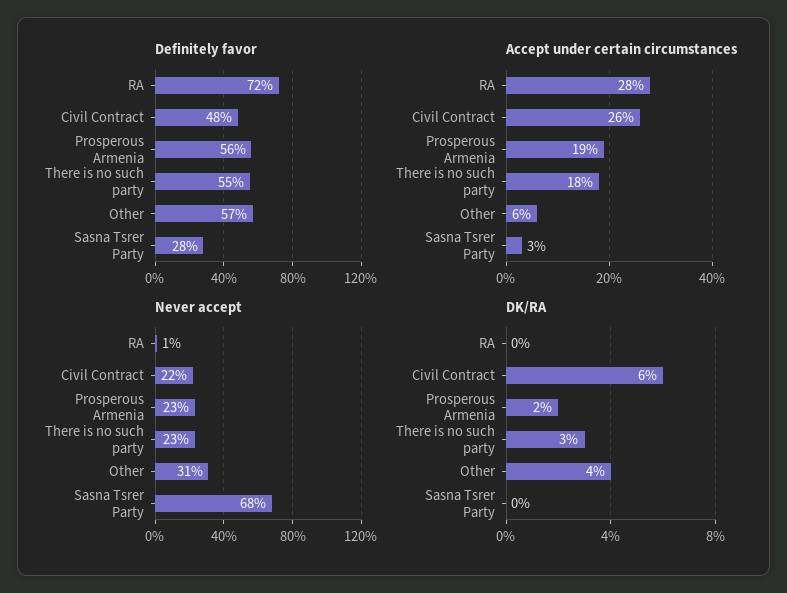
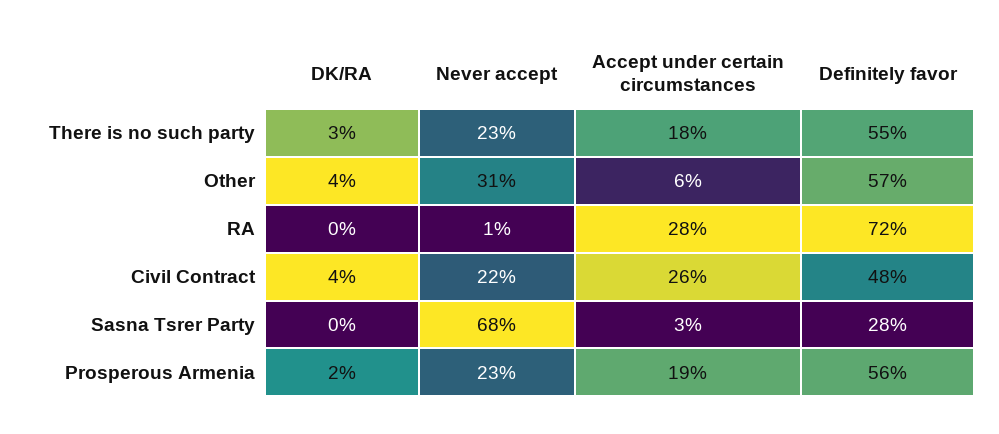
  {
    "Definitely favor": {
      "RA": 72,
      "Civil Contract": 48,
      "Prosperous Armenia": 56,
      "There is no such party": 55,
      "Other": 57,
      "Sasna Tsrer Party": 28
    },
    "Accept under certain circumstances": {
      "RA": 28,
      "Civil Contract": 26,
      "Prosperous Armenia": 19,
      "There is no such party": 18,
      "Other": 6,
      "Sasna Tsrer Party": 3
    },
    "Never accept": {
      "RA": 1,
      "Civil Contract": 22,
      "Prosperous Armenia": 23,
      "There is no such party": 23,
      "Other": 31,
      "Sasna Tsrer Party": 68
    },
    "DK/RA": {
      "RA": 0,
-     "Civil Contract": 6,
+     "Civil Contract": 4,
      "Prosperous Armenia": 2,
      "There is no such party": 3,
      "Other": 4,
      "Sasna Tsrer Party": 0
    }
  }

